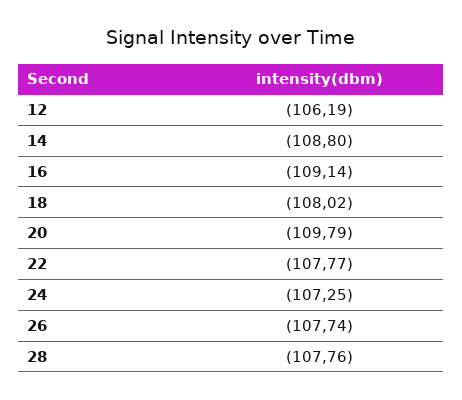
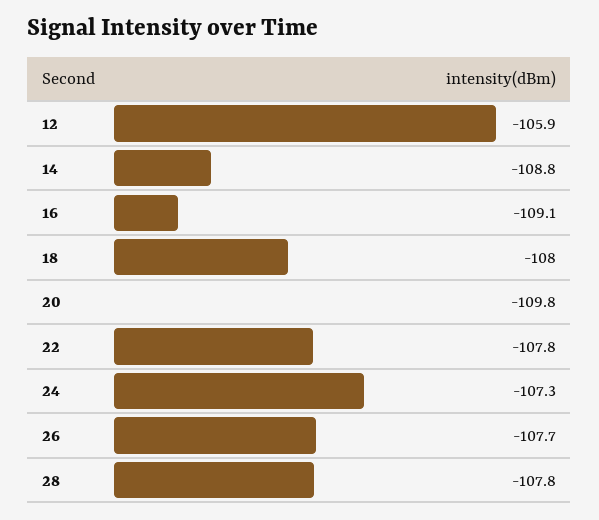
  {
-   "12": -106.19,
+   "12": -105.9,
    "14": -108.8,
    "16": -109.14,
    "18": -108.02,
    "20": -109.79,
    "22": -107.77,
    "24": -107.25,
    "26": -107.74,
    "28": -107.76
  }

